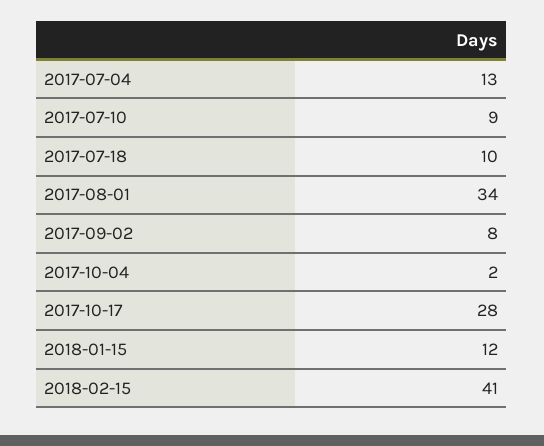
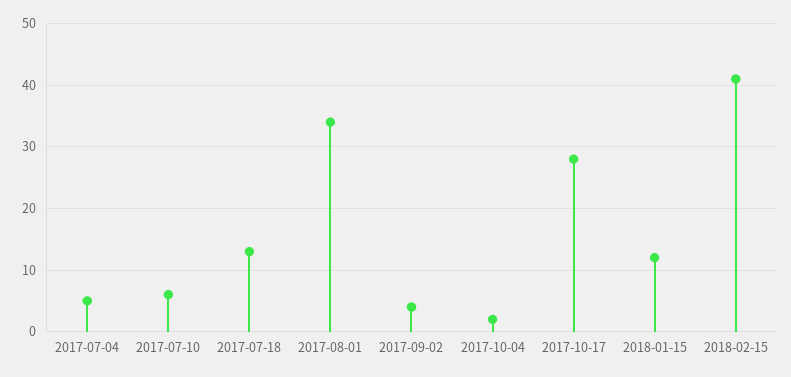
  {
-   "2017-07-04": 13,
+   "2017-07-04": 5,
-   "2017-07-10": 9,
+   "2017-07-10": 6,
-   "2017-07-18": 10,
+   "2017-07-18": 13,
    "2017-08-01": 34,
-   "2017-09-02": 8,
+   "2017-09-02": 4,
    "2017-10-04": 2,
    "2017-10-17": 28,
    "2018-01-15": 12,
    "2018-02-15": 41
  }

